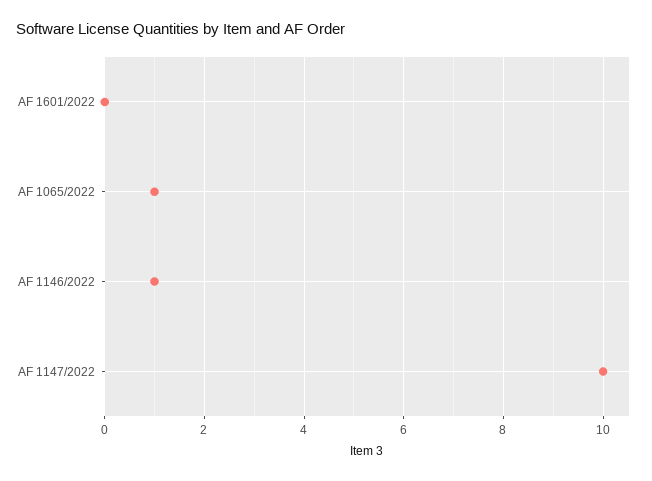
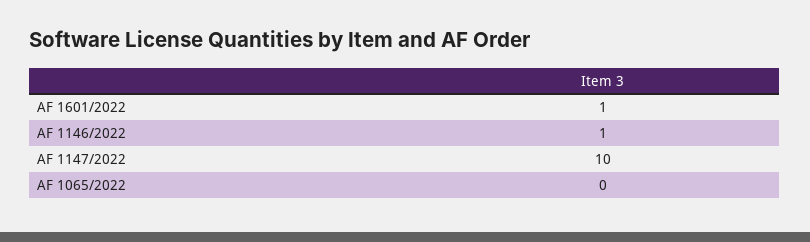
  {
-   "AF 1601/2022": 0,
+   "AF 1601/2022": 1,
-   "AF 1065/2022": 1,
+   "AF 1065/2022": 0,
    "AF 1146/2022": 1,
    "AF 1147/2022": 10
  }

